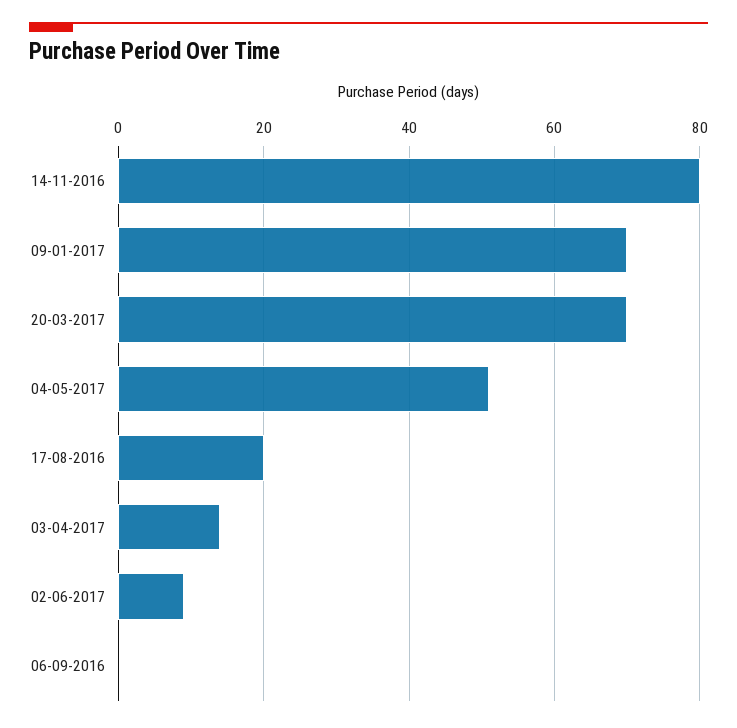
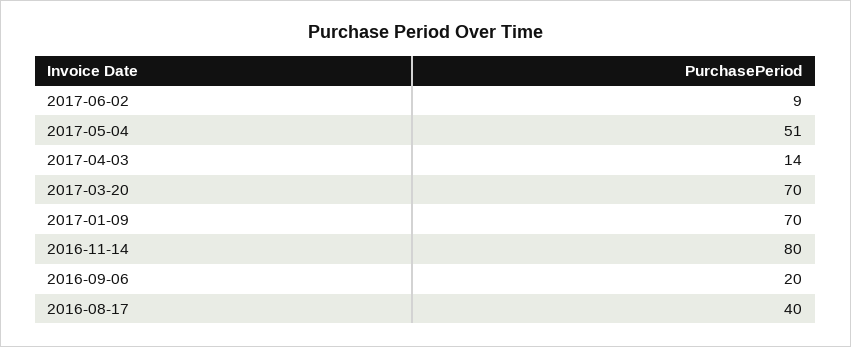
  {
    "14-11-2016": 80,
    "09-01-2017": 70,
    "20-03-2017": 70,
    "04-05-2017": 51,
-   "17-08-2016": 20,
+   "17-08-2016": 40,
    "03-04-2017": 14,
    "02-06-2017": 9,
-   "06-09-2016": 0
+   "06-09-2016": 20
  }

